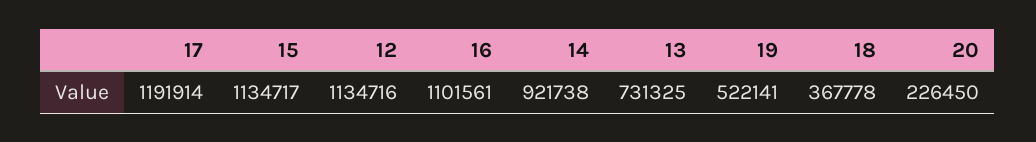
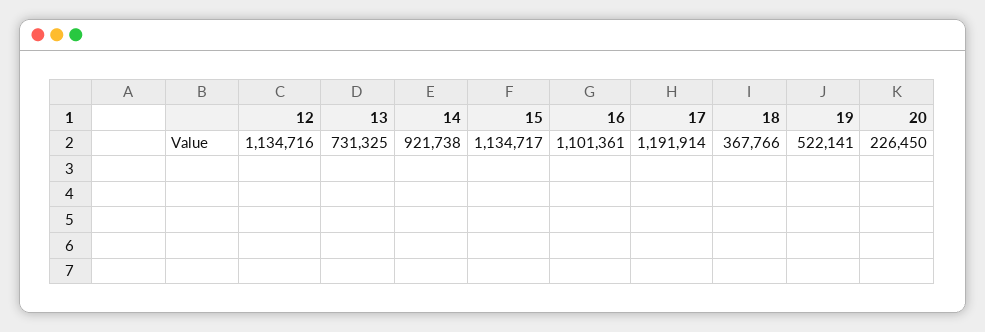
  {
    "17": 1191914,
    "15": 1134717,
    "12": 1134716,
-   "16": 1101561,
+   "16": 1101361,
    "14": 921738,
    "13": 731325,
    "19": 522141,
-   "18": 367778,
+   "18": 367766,
    "20": 226450
  }

